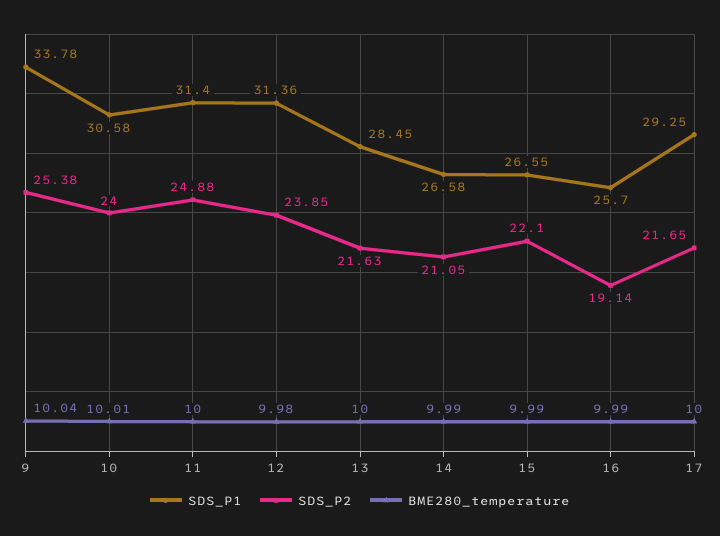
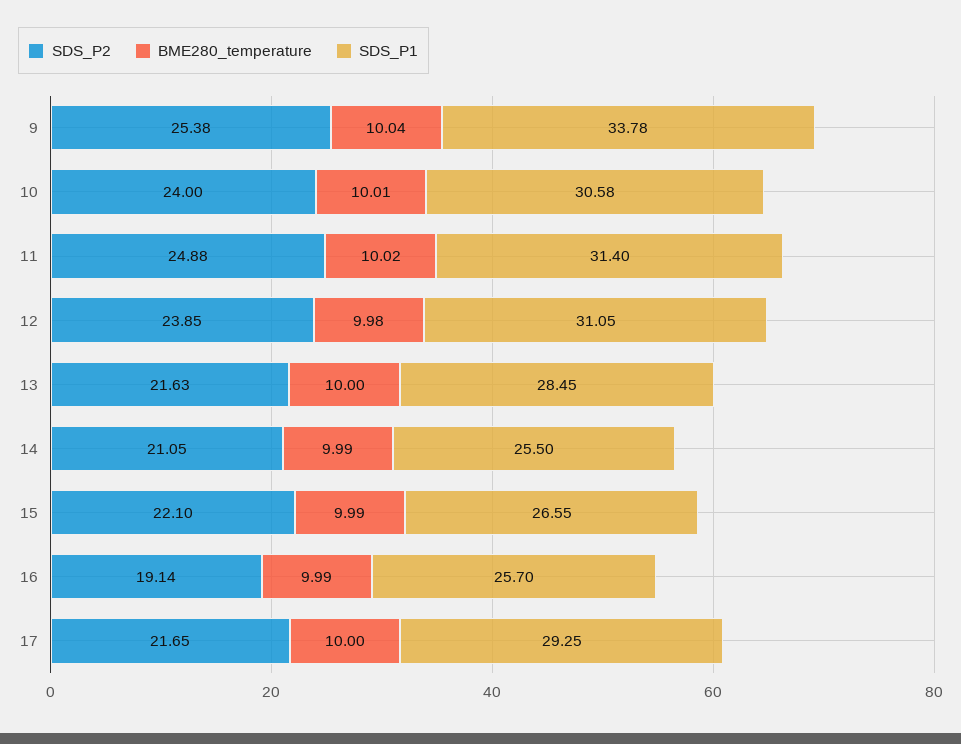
  {
    "SDS_P1": {
      "9": 33.78,
      "10": 30.58,
      "11": 31.4,
-     "12": 31.36,
+     "12": 31.05,
      "13": 28.45,
-     "14": 26.58,
+     "14": 25.5,
      "15": 26.55,
      "16": 25.7,
      "17": 29.25
    },
    "SDS_P2": {
      "9": 25.38,
      "10": 24,
      "11": 24.88,
      "12": 23.85,
      "13": 21.63,
      "14": 21.05,
      "15": 22.1,
      "16": 19.14,
      "17": 21.65
    },
    "BME280_temperature": {
      "9": 10.04,
      "10": 10.01,
-     "11": 10,
+     "11": 10.02,
      "12": 9.98,
      "13": 10,
      "14": 9.99,
      "15": 9.99,
      "16": 9.99,
      "17": 10
    }
  }

